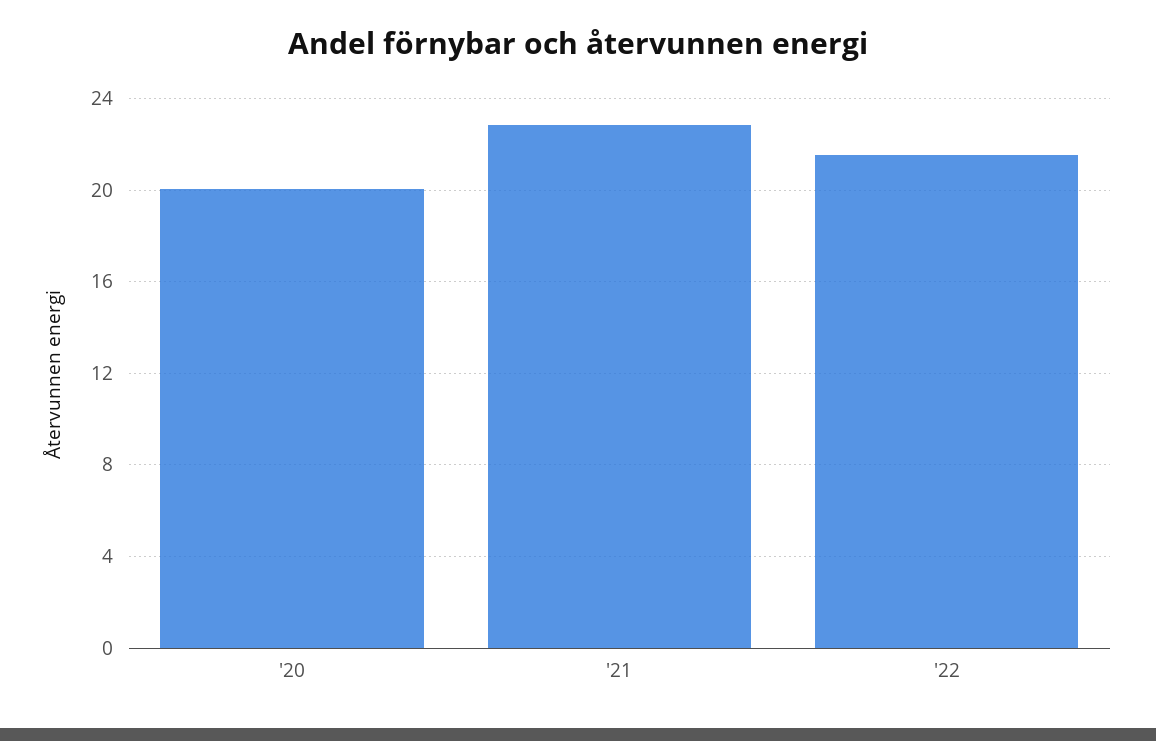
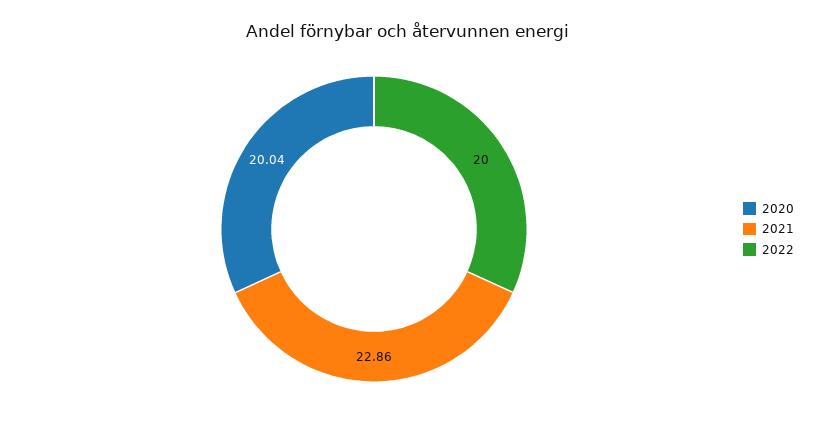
  {
    "'20": 20.04,
    "'21": 22.86,
-   "'22": 21.5
+   "'22": 20
  }

